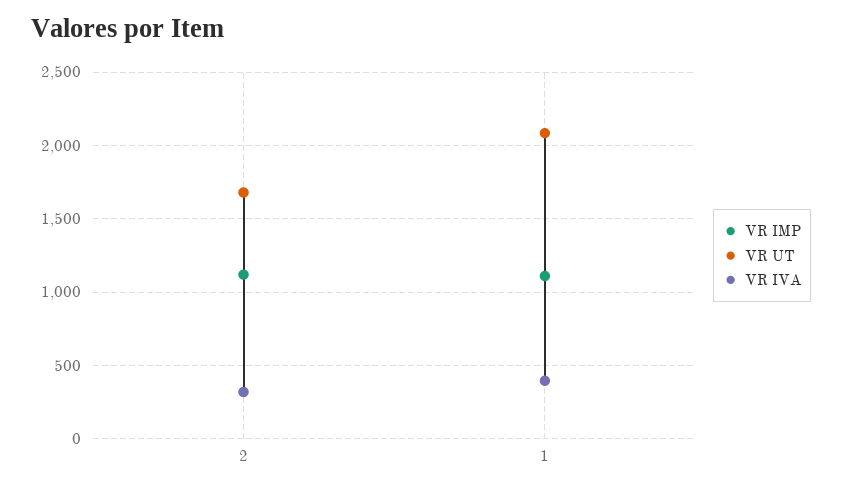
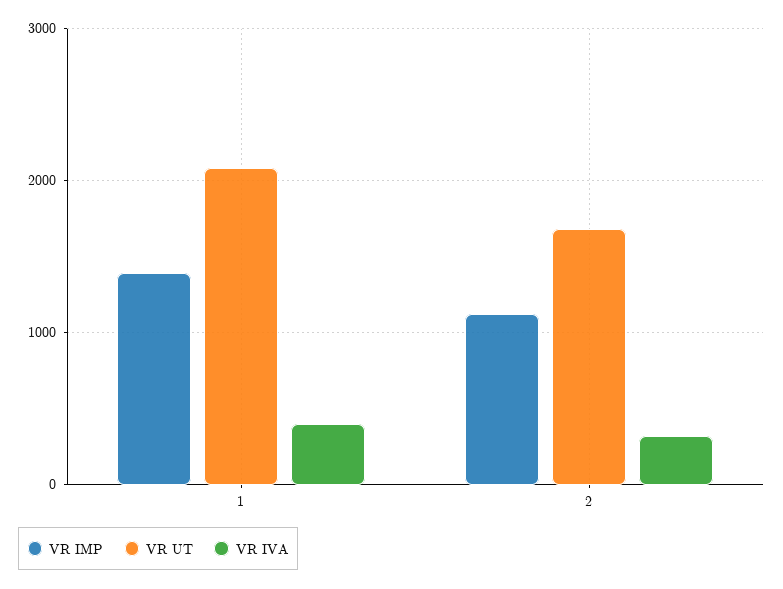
  {
    "VR IMP": {
      "2": 1100,
-     "1": 1100
+     "1": 1400
    },
    "VR UT": {
      "2": 1700,
      "1": 2100
    },
    "VR IVA": {
      "2": 300,
      "1": 400
    }
  }

